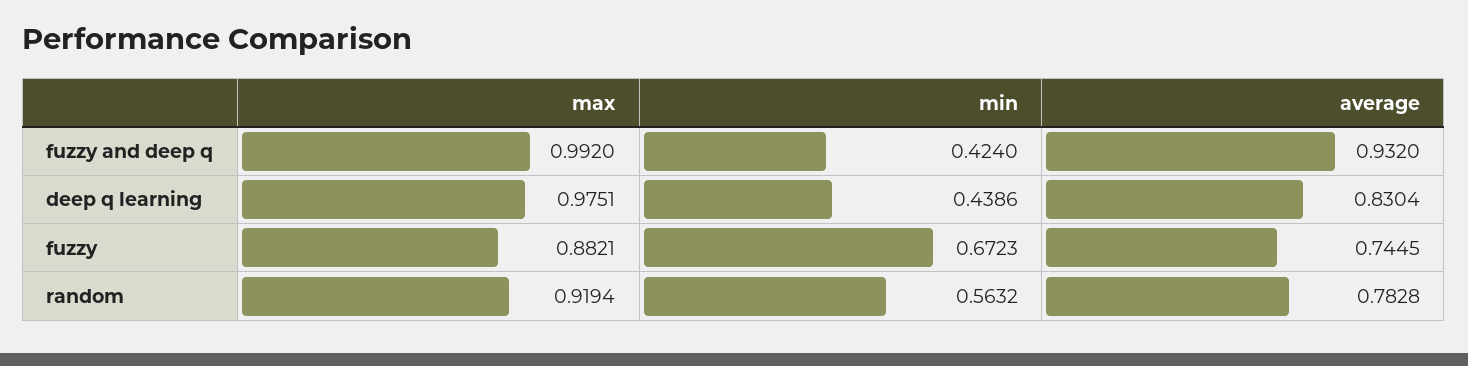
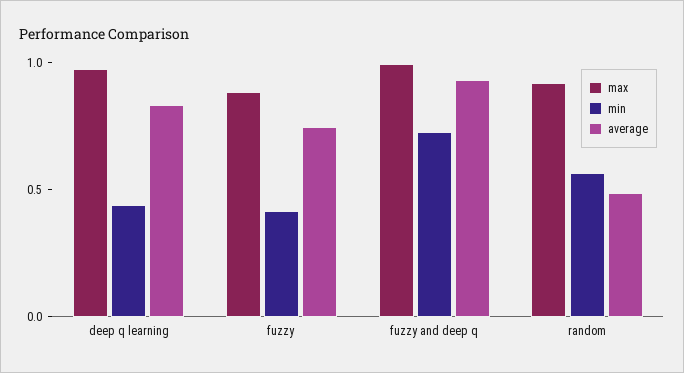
  {
    "max": {
      "fuzzy and deep q": 0.992,
      "deep q learning": 0.9751,
      "fuzzy": 0.8821,
      "random": 0.9194
    },
    "min": {
-     "fuzzy and deep q": 0.424,
+     "fuzzy and deep q": 0.7,
      "deep q learning": 0.4386,
-     "fuzzy": 0.6723,
+     "fuzzy": 0.4,
      "random": 0.5632
    },
    "average": {
      "fuzzy and deep q": 0.932,
      "deep q learning": 0.8304,
      "fuzzy": 0.7445,
-     "random": 0.7828
+     "random": 0.5
    }
  }

